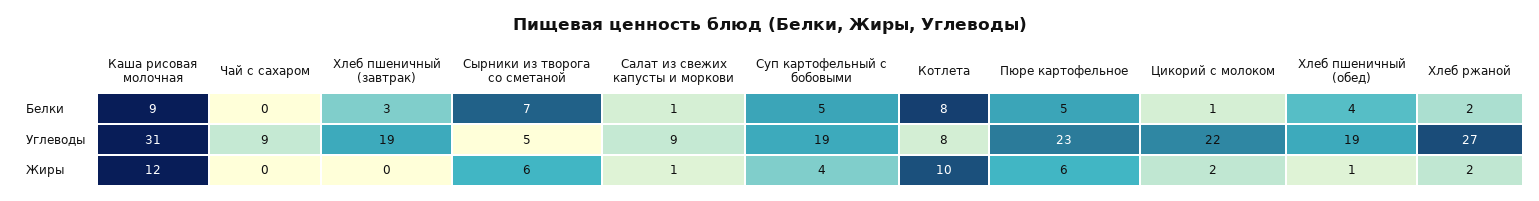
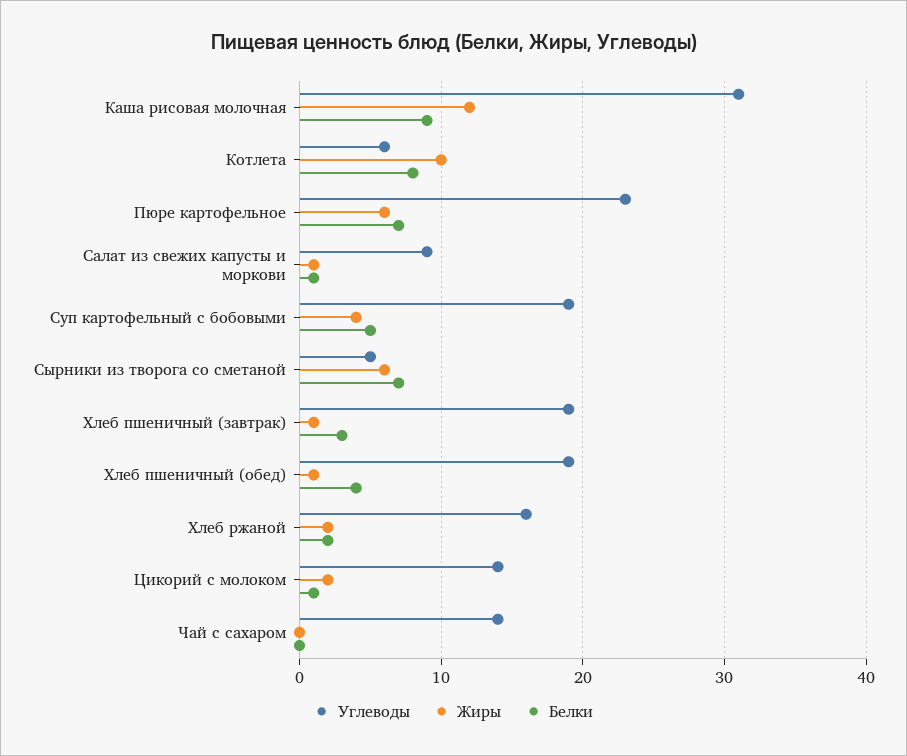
  {
    "Белки": {
      "Каша рисовая молочная": 9,
      "Чай с сахаром": 0,
      "Хлеб пшеничный (завтрак)": 3,
      "Сырники из творога со сметаной": 7,
      "Салат из свежих капусты и моркови": 1,
      "Суп картофельный с бобовыми": 5,
      "Котлета": 8,
-     "Пюре картофельное": 5,
+     "Пюре картофельное": 7,
      "Цикорий с молоком": 1,
      "Хлеб пшеничный (обед)": 4,
      "Хлеб ржаной": 2
    },
    "Углеводы": {
      "Каша рисовая молочная": 31,
-     "Чай с сахаром": 9,
+     "Чай с сахаром": 14,
      "Хлеб пшеничный (завтрак)": 19,
      "Сырники из творога со сметаной": 5,
      "Салат из свежих капусты и моркови": 9,
      "Суп картофельный с бобовыми": 19,
-     "Котлета": 8,
+     "Котлета": 6,
      "Пюре картофельное": 23,
-     "Цикорий с молоком": 22,
+     "Цикорий с молоком": 14,
      "Хлеб пшеничный (обед)": 19,
-     "Хлеб ржаной": 27
+     "Хлеб ржаной": 16
    },
    "Жиры": {
      "Каша рисовая молочная": 12,
      "Чай с сахаром": 0,
-     "Хлеб пшеничный (завтрак)": 0,
+     "Хлеб пшеничный (завтрак)": 1,
      "Сырники из творога со сметаной": 6,
      "Салат из свежих капусты и моркови": 1,
      "Суп картофельный с бобовыми": 4,
      "Котлета": 10,
      "Пюре картофельное": 6,
      "Цикорий с молоком": 2,
      "Хлеб пшеничный (обед)": 1,
      "Хлеб ржаной": 2
    }
  }

